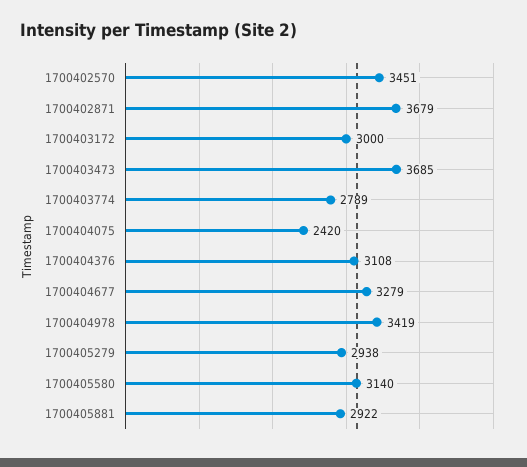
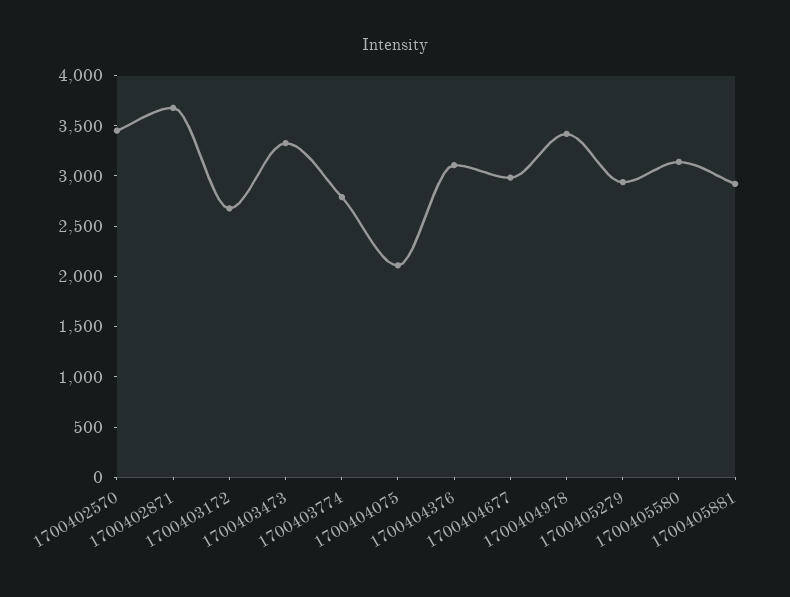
  {
    "1700402570": 3451,
    "1700402871": 3679,
-   "1700403172": 3000,
+   "1700403172": 2700,
-   "1700403473": 3685,
+   "1700403473": 3300,
    "1700403774": 2789,
-   "1700404075": 2420,
+   "1700404075": 2100,
    "1700404376": 3108,
-   "1700404677": 3279,
+   "1700404677": 3000,
    "1700404978": 3419,
    "1700405279": 2938,
    "1700405580": 3140,
    "1700405881": 2922
  }

